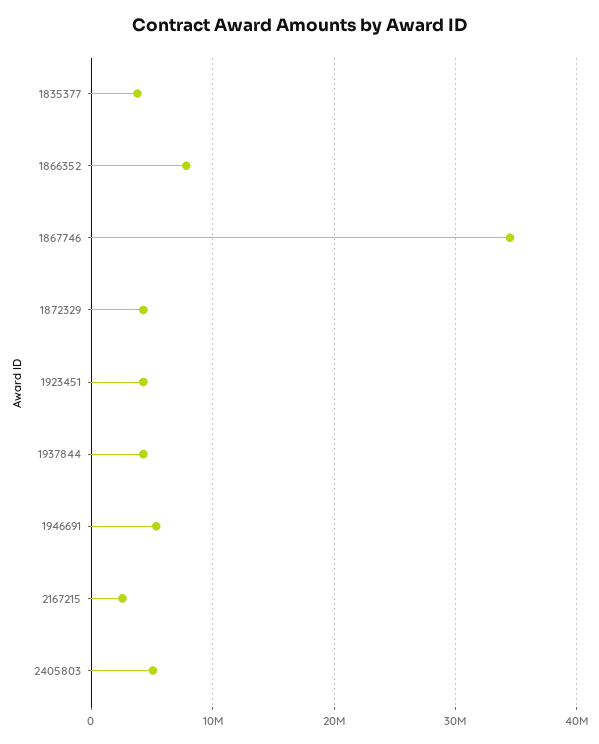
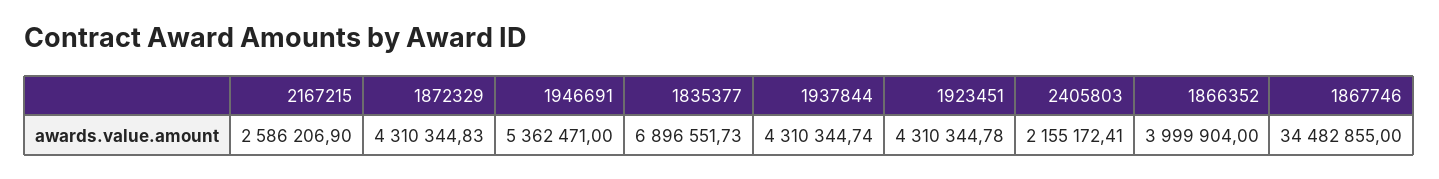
  {
-   "1835377": 4000000,
+   "1835377": 6896551.73,
-   "1866352": 8000000,
+   "1866352": 3999904,
    "1867746": 34482855,
    "1872329": 4310344.83,
    "1923451": 4310344.78,
    "1937844": 4310344.74,
    "1946691": 5362471,
    "2167215": 2586206.9,
-   "2405803": 5000000
+   "2405803": 2155172.41
  }

